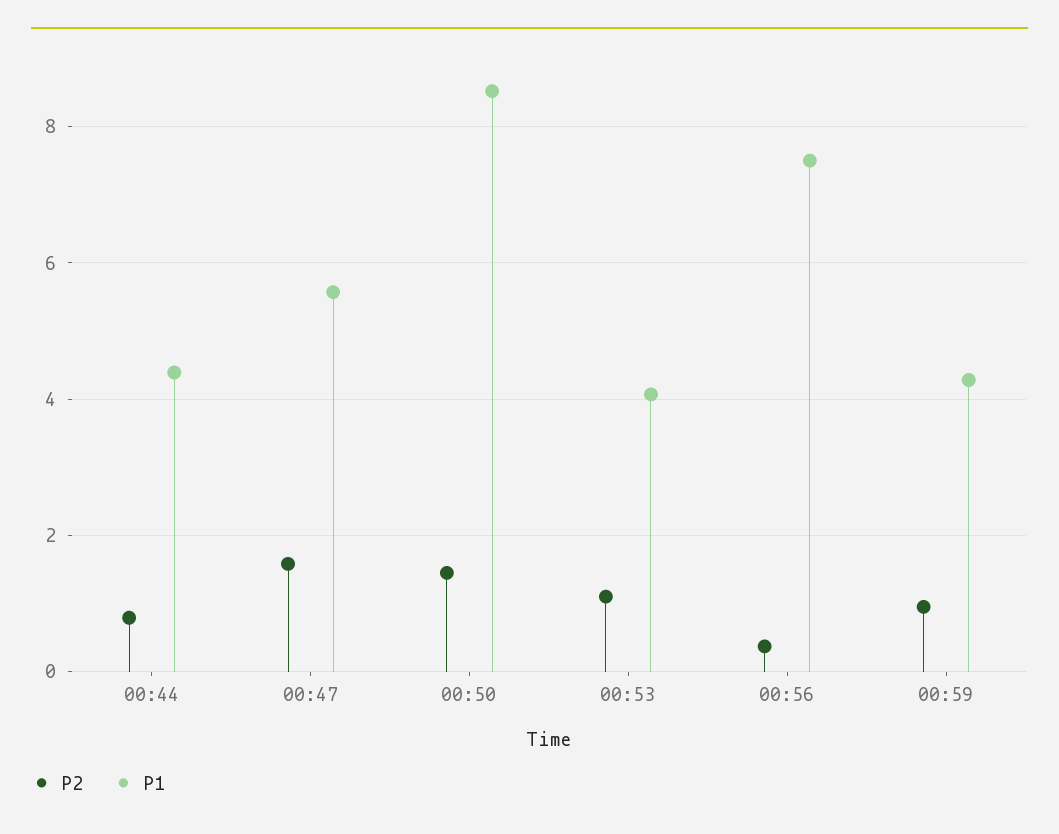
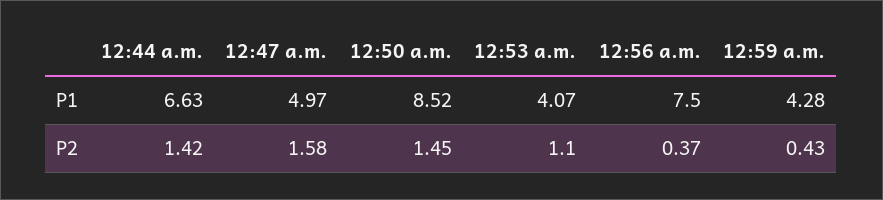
  {
    "P2": {
-     "00:44": 0.8,
+     "00:44": 1.42,
      "00:47": 1.58,
      "00:50": 1.45,
      "00:53": 1.1,
      "00:56": 0.37,
-     "00:59": 1
+     "00:59": 0.43
    },
    "P1": {
-     "00:44": 4.4,
+     "00:44": 6.63,
-     "00:47": 5.6,
+     "00:47": 4.97,
      "00:50": 8.52,
      "00:53": 4.07,
      "00:56": 7.5,
      "00:59": 4.28
    }
  }

